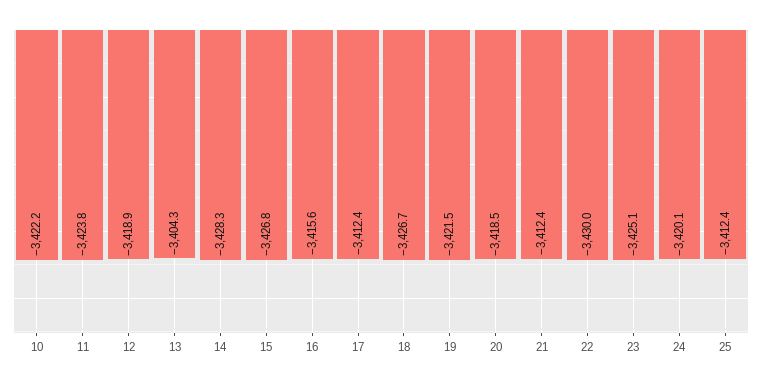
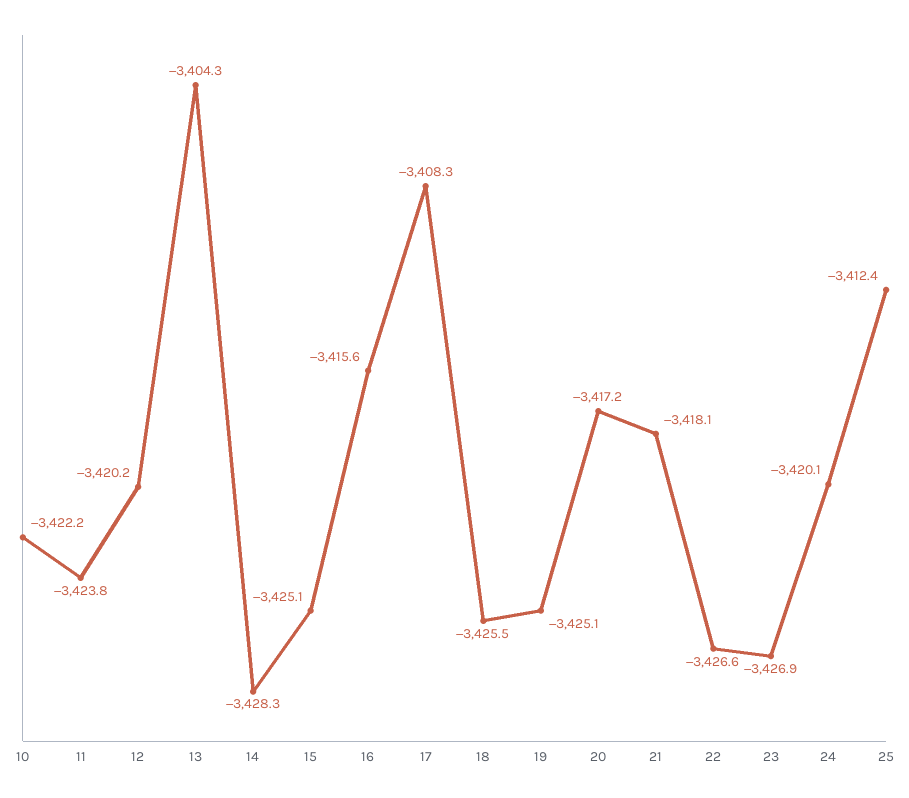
  {
    "10": -3422.2,
    "11": -3423.8,
-   "12": -3418.9,
+   "12": -3420.2,
    "13": -3404.3,
    "14": -3428.3,
-   "15": -3426.8,
+   "15": -3425.1,
    "16": -3415.6,
-   "17": -3412.4,
+   "17": -3408.3,
-   "18": -3426.7,
+   "18": -3425.5,
-   "19": -3421.5,
+   "19": -3425.1,
-   "20": -3418.5,
+   "20": -3417.2,
-   "21": -3412.4,
+   "21": -3418.1,
-   "22": -3430,
+   "22": -3426.6,
-   "23": -3425.1,
+   "23": -3426.9,
    "24": -3420.1,
    "25": -3412.4
  }

